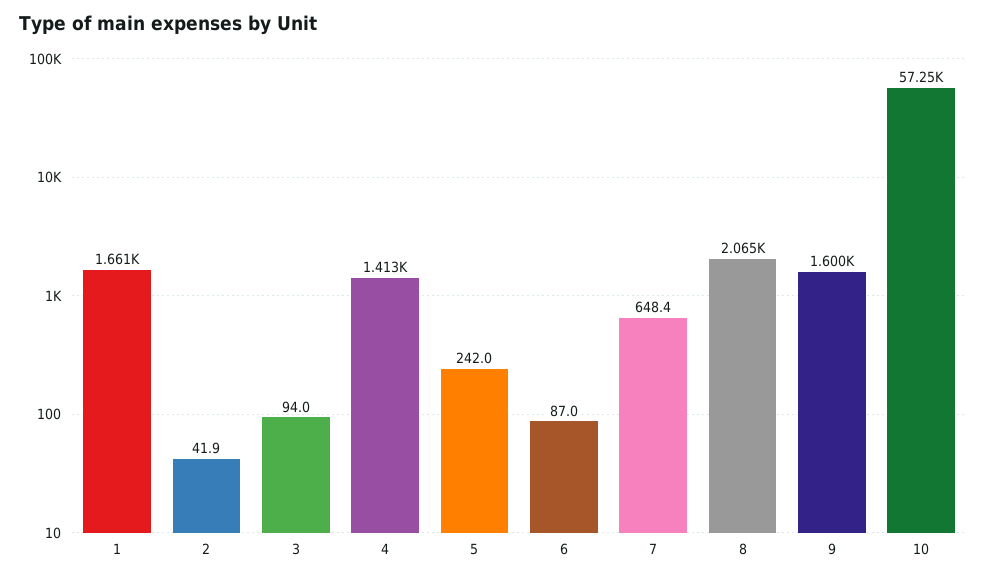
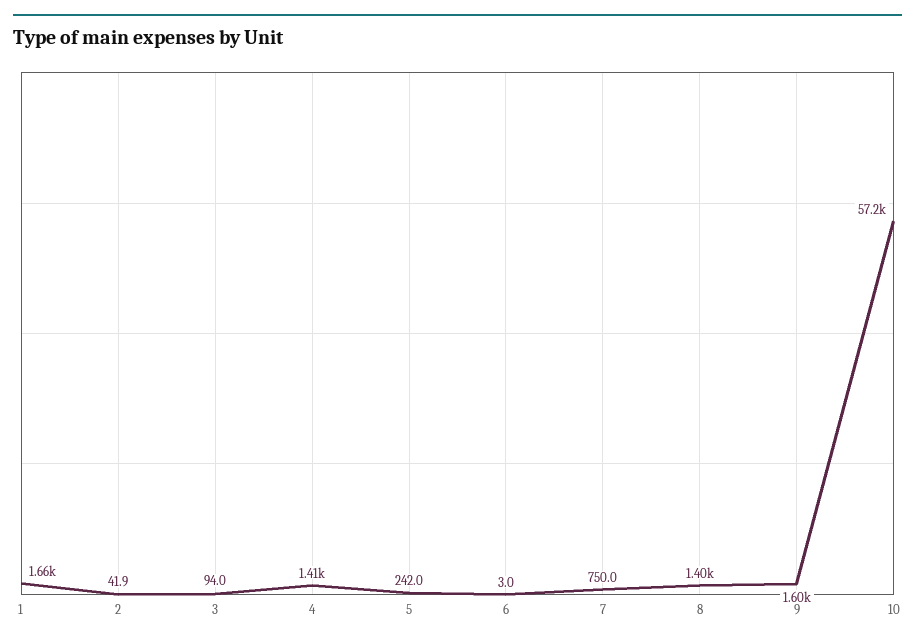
  {
    "1": 1661,
    "2": 41.9,
    "3": 94,
    "4": 1413,
    "5": 242,
-   "6": 87,
+   "6": 3,
-   "7": 648.4,
+   "7": 750,
-   "8": 2065,
+   "8": 1400,
    "9": 1600,
    "10": 57250
  }

